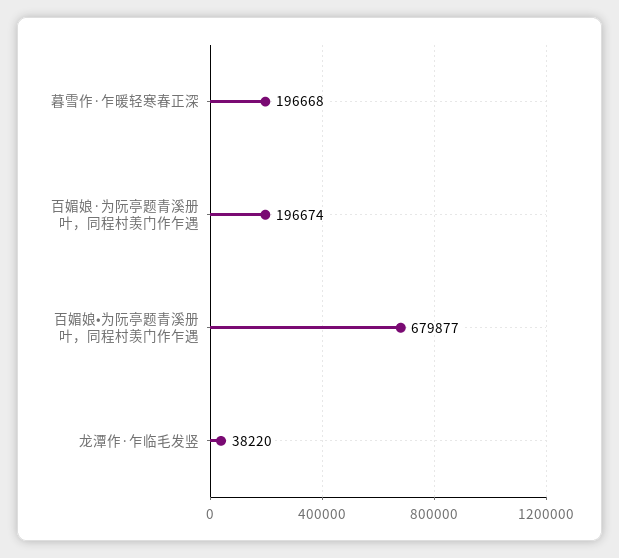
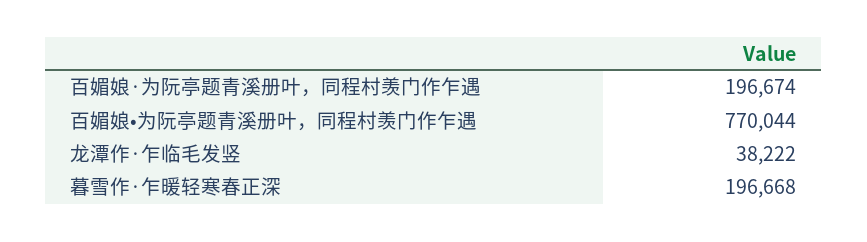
  {
    "暮雪作·乍暖轻寒春正深": 196668,
    "百媚娘·为阮亭题青溪册叶，同程村羡门作乍遇": 196674,
-   "百媚娘•为阮亭题青溪册叶，同程村羡门作乍遇": 679877,
+   "百媚娘•为阮亭题青溪册叶，同程村羡门作乍遇": 770044,
-   "龙潭作·乍临毛发竖": 38220
+   "龙潭作·乍临毛发竖": 38222
  }

